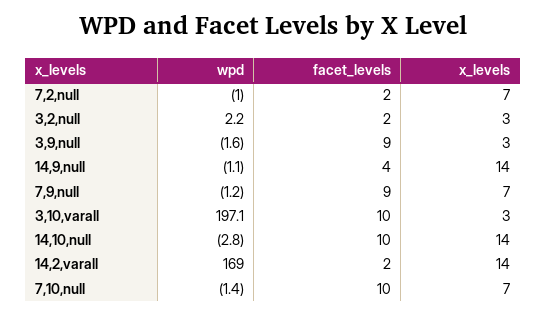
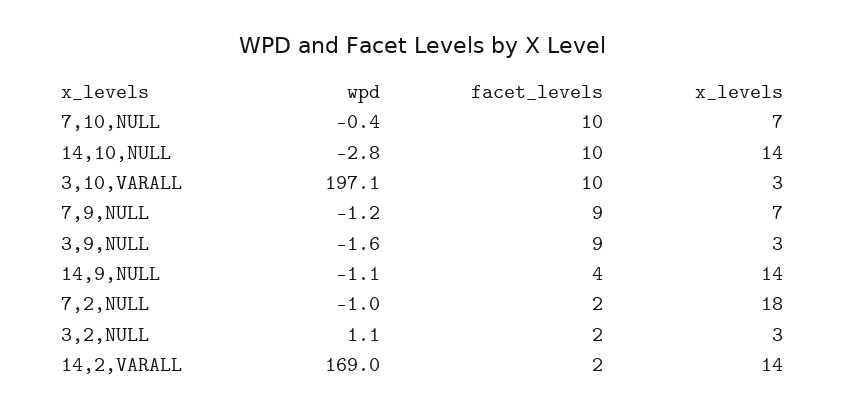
  {
    "wpd": {
      "7,2,null": -1,
-     "3,2,null": 2.2,
+     "3,2,null": 1.1,
      "3,9,null": -1.6,
      "14,9,null": -1.1,
      "7,9,null": -1.2,
      "3,10,varall": 197.1,
      "14,10,null": -2.8,
      "14,2,varall": 169,
-     "7,10,null": -1.4
+     "7,10,null": -0.4
    },
    "facet_levels": {
      "7,2,null": 2,
      "3,2,null": 2,
      "3,9,null": 9,
      "14,9,null": 4,
      "7,9,null": 9,
      "3,10,varall": 10,
      "14,10,null": 10,
      "14,2,varall": 2,
      "7,10,null": 10
    },
    "x_levels": {
-     "7,2,null": 7,
+     "7,2,null": 18,
      "3,2,null": 3,
      "3,9,null": 3,
      "14,9,null": 14,
      "7,9,null": 7,
      "3,10,varall": 3,
      "14,10,null": 14,
      "14,2,varall": 14,
      "7,10,null": 7
    }
  }

